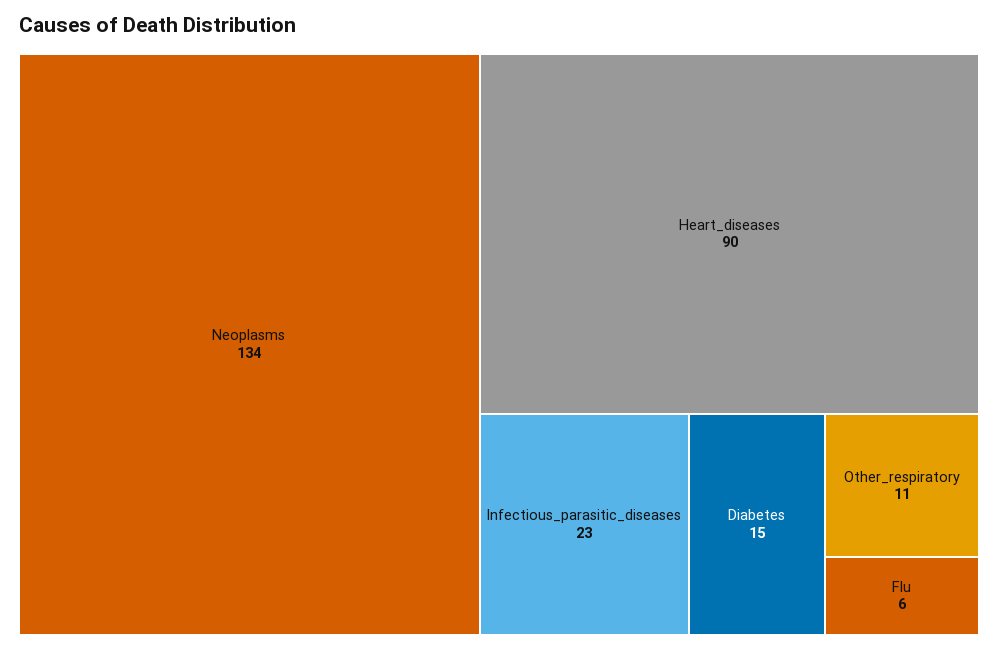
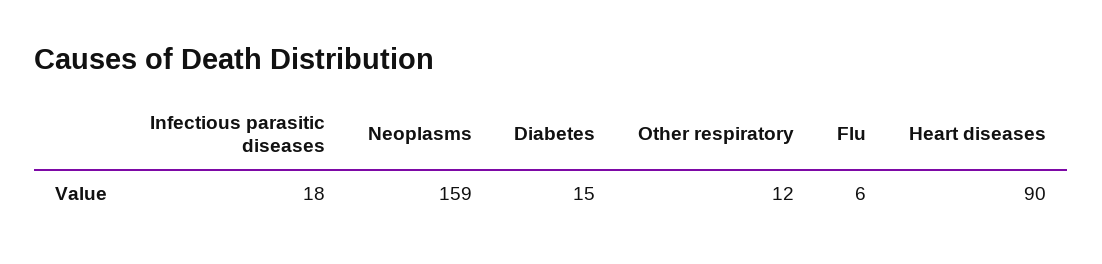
  {
-   "Neoplasms": 134,
+   "Neoplasms": 159,
    "Heart_diseases": 90,
-   "Infectious_parasitic_diseases": 23,
+   "Infectious_parasitic_diseases": 18,
    "Diabetes": 15,
-   "Other_respiratory": 11,
+   "Other_respiratory": 12,
    "Flu": 6
  }

